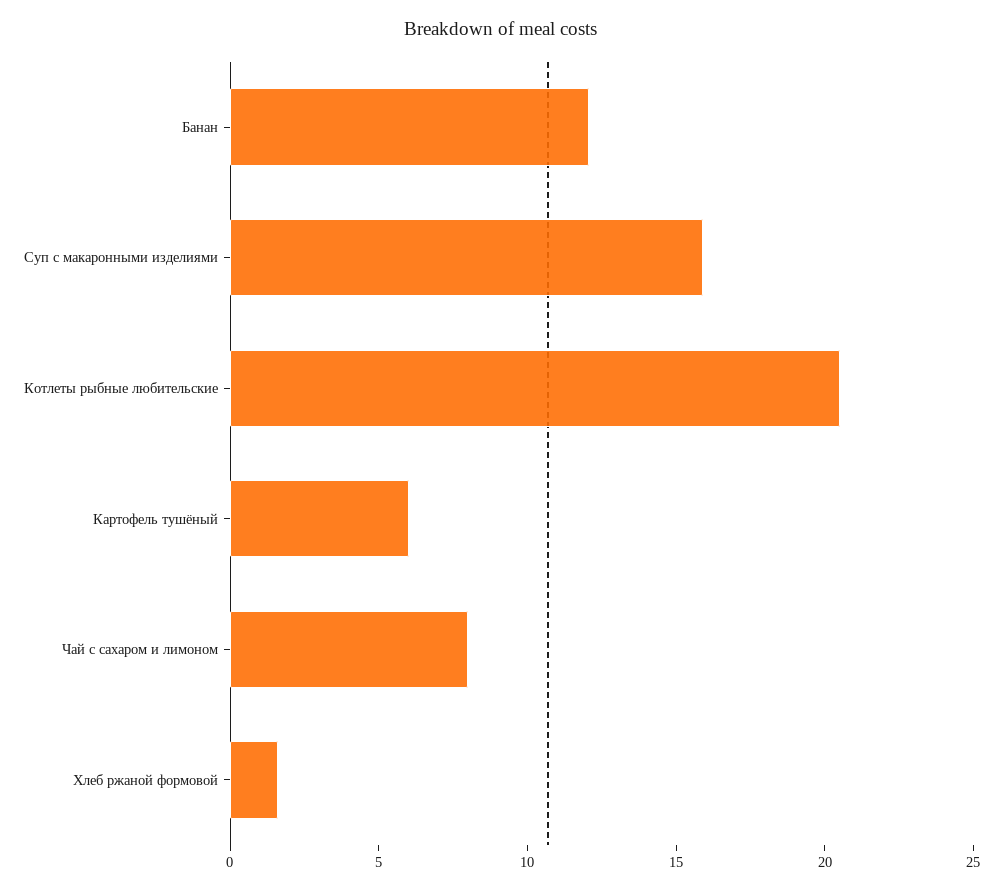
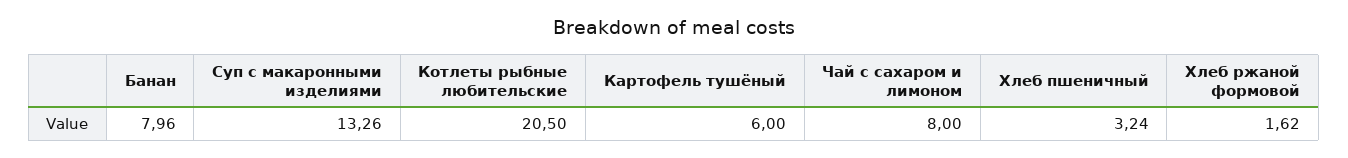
  {
-   "Банан": 12,
+   "Банан": 7.96,
-   "Суп с макаронными изделиями": 16,
+   "Суп с макаронными изделиями": 13.26,
    "Котлеты рыбные любительские": 20.5,
    "Картофель тушёный": 6,
    "Чай с сахаром и лимоном": 8,
-   "Хлеб ржаной формовой": 1.62
+   "Хлеб ржаной формовой": 1.62,
+   "Хлеб пшеничный": 3.24
  }

